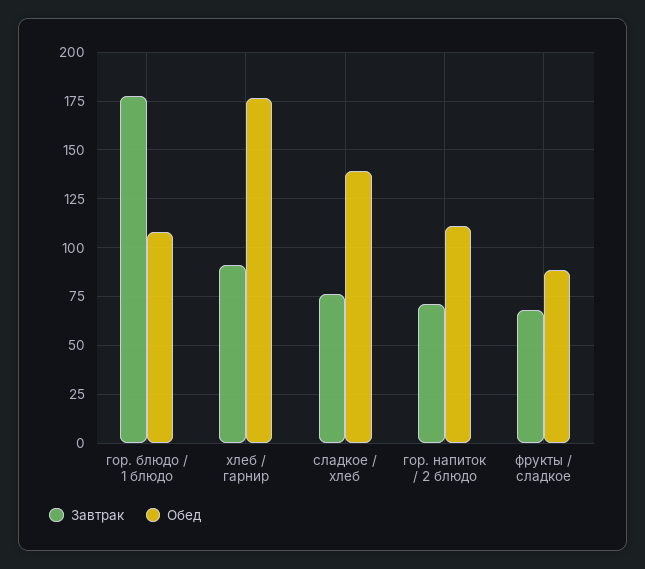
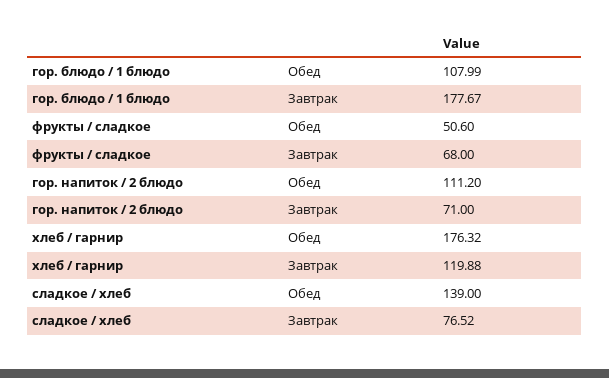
  {
    "Завтрак": {
      "гор. блюдо / 1 блюдо": 177.67,
-     "хлеб / гарнир": 90,
+     "хлеб / гарнир": 119.88,
      "сладкое / хлеб": 76.52,
      "гор. напиток / 2 блюдо": 71,
      "фрукты / сладкое": 68
    },
    "Обед": {
      "гор. блюдо / 1 блюдо": 107.99,
      "хлеб / гарнир": 176.32,
      "сладкое / хлеб": 139,
      "гор. напиток / 2 блюдо": 111.2,
-     "фрукты / сладкое": 90
+     "фрукты / сладкое": 50.6
    }
  }

